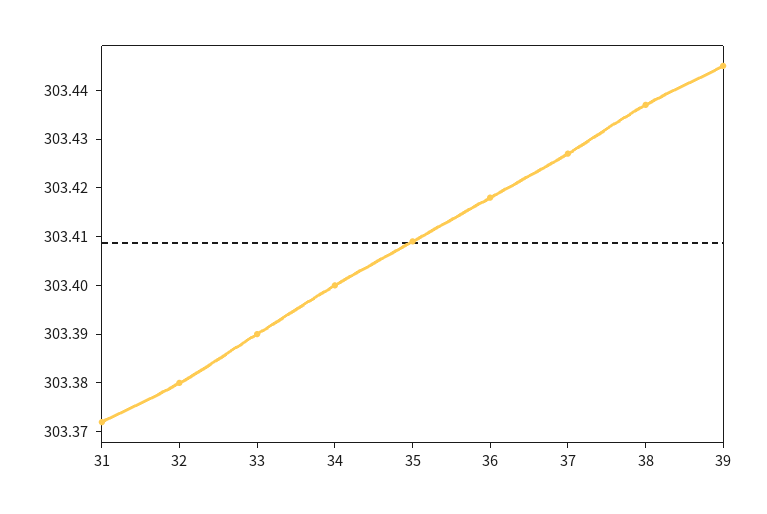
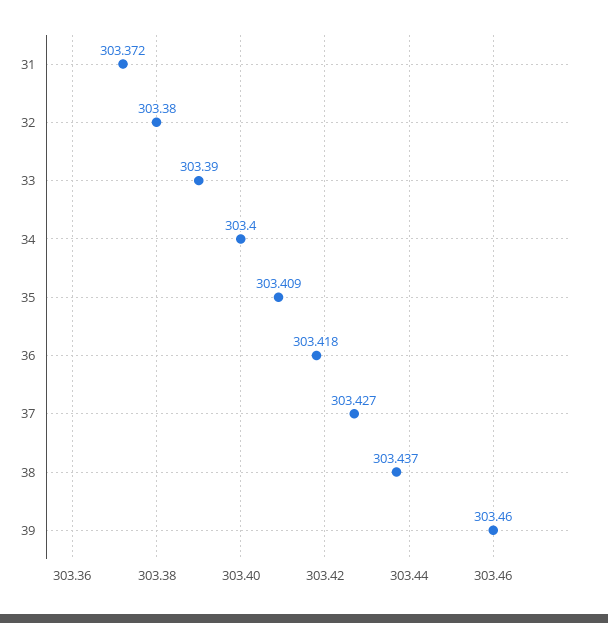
  {
    "31": 303.372,
    "32": 303.38,
    "33": 303.39,
    "34": 303.4,
    "35": 303.409,
    "36": 303.418,
    "37": 303.427,
    "38": 303.437,
-   "39": 303.445
+   "39": 303.46
  }

